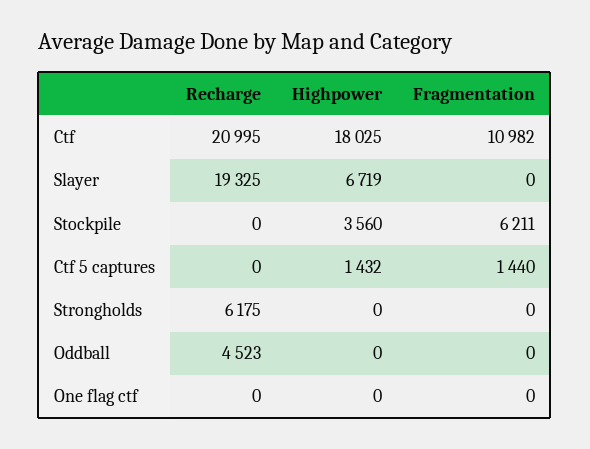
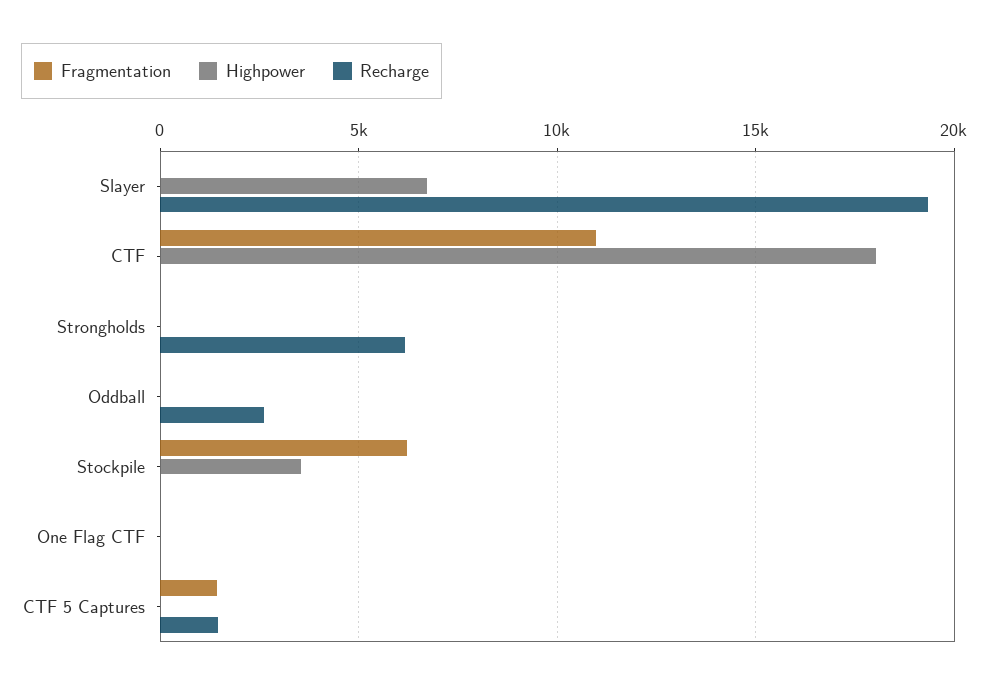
  {
    "Recharge": {
-     "Ctf": 20995,
+     "Ctf": 0,
      "Slayer": 19325,
      "Stockpile": 0,
-     "Ctf 5 captures": 0,
+     "Ctf 5 captures": 1500,
      "Strongholds": 6175,
-     "Oddball": 4523,
+     "Oddball": 2500,
      "One flag ctf": 0
    },
    "Highpower": {
      "Ctf": 18025,
      "Slayer": 6719,
      "Stockpile": 3560,
-     "Ctf 5 captures": 1432,
+     "Ctf 5 captures": 0,
      "Strongholds": 0,
      "Oddball": 0,
      "One flag ctf": 0
    },
    "Fragmentation": {
      "Ctf": 10982,
      "Slayer": 0,
      "Stockpile": 6211,
      "Ctf 5 captures": 1440,
      "Strongholds": 0,
      "Oddball": 0,
      "One flag ctf": 0
    }
  }

